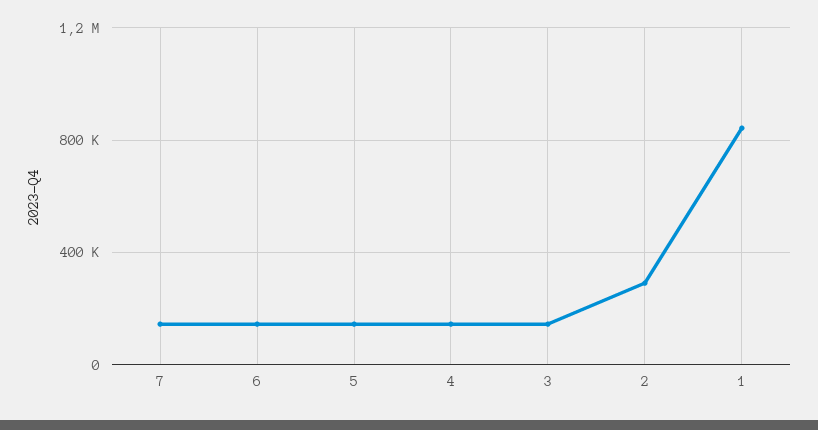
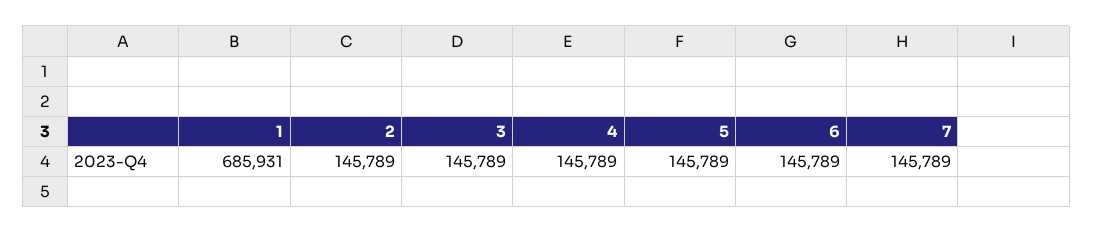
  {
    "7": 145789,
    "6": 145789,
    "5": 145789,
    "4": 145789,
    "3": 145789,
-   "2": 300000,
+   "2": 145789,
-   "1": 850000
+   "1": 685931
  }

